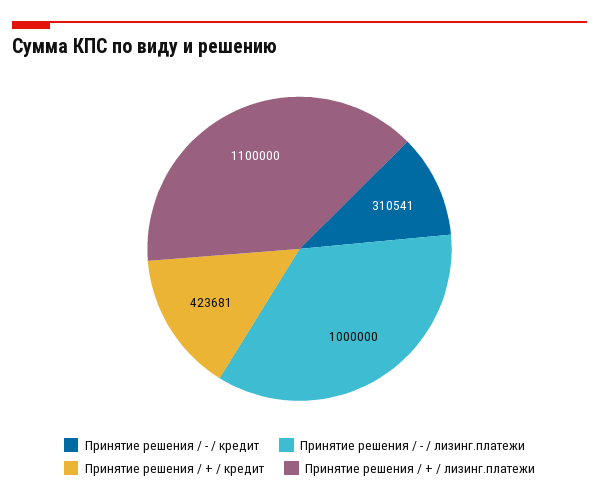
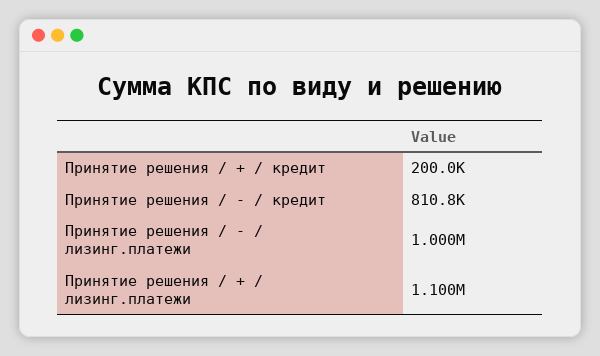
  {
-   "Принятие решения / - / кредит": 310541,
+   "Принятие решения / - / кредит": 810800,
    "Принятие решения / - / лизинг.платежи": 1000000,
-   "Принятие решения / + / кредит": 423681,
+   "Принятие решения / + / кредит": 200000,
    "Принятие решения / + / лизинг.платежи": 1100000
  }

